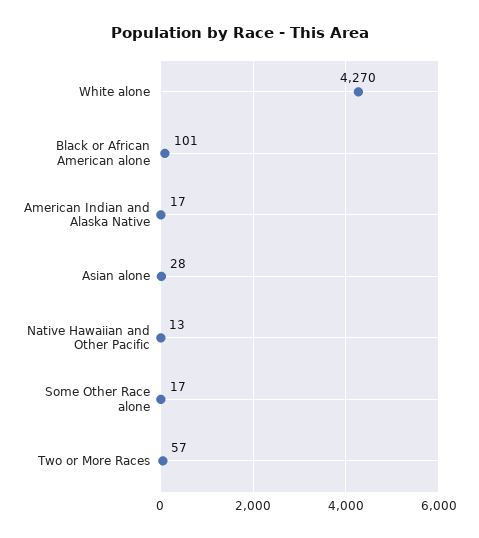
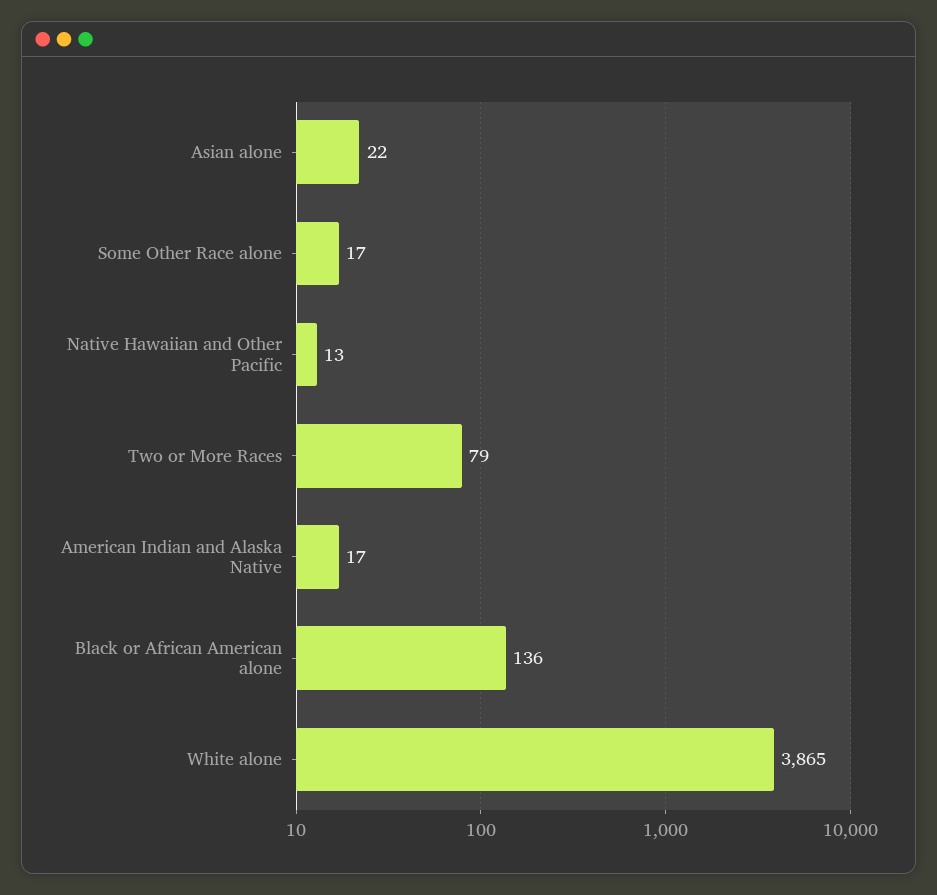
  {
-   "White alone": 4270,
+   "White alone": 3865,
-   "Black or African American alone": 101,
+   "Black or African American alone": 136,
    "American Indian and Alaska Native": 17,
-   "Asian alone": 28,
+   "Asian alone": 22,
    "Native Hawaiian and Other Pacific": 13,
    "Some Other Race alone": 17,
-   "Two or More Races": 57
+   "Two or More Races": 79
  }

